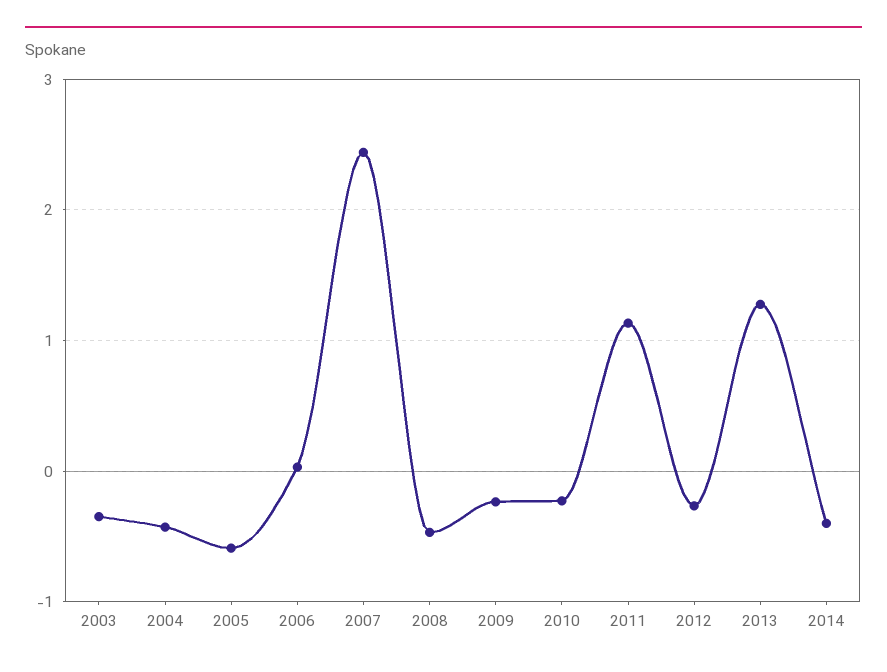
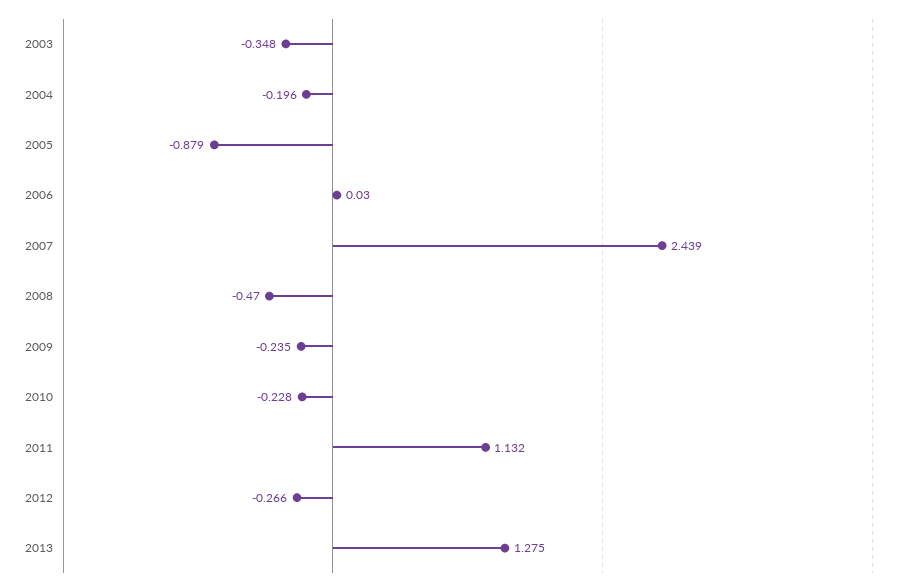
  {
    "2003": -0.348,
-   "2004": -0.4,
+   "2004": -0.196,
-   "2005": -0.6,
+   "2005": -0.879,
    "2006": 0.03,
    "2007": 2.439,
    "2008": -0.47,
    "2009": -0.235,
    "2010": -0.228,
    "2011": 1.132,
    "2012": -0.266,
-   "2013": 1.275,
+   "2013": 1.275
-   "2014": -0.4
  }

